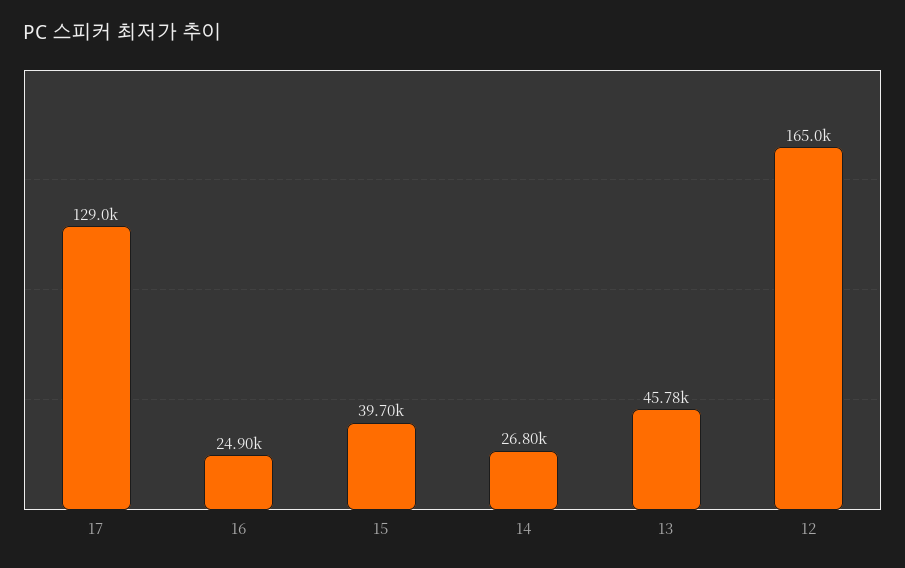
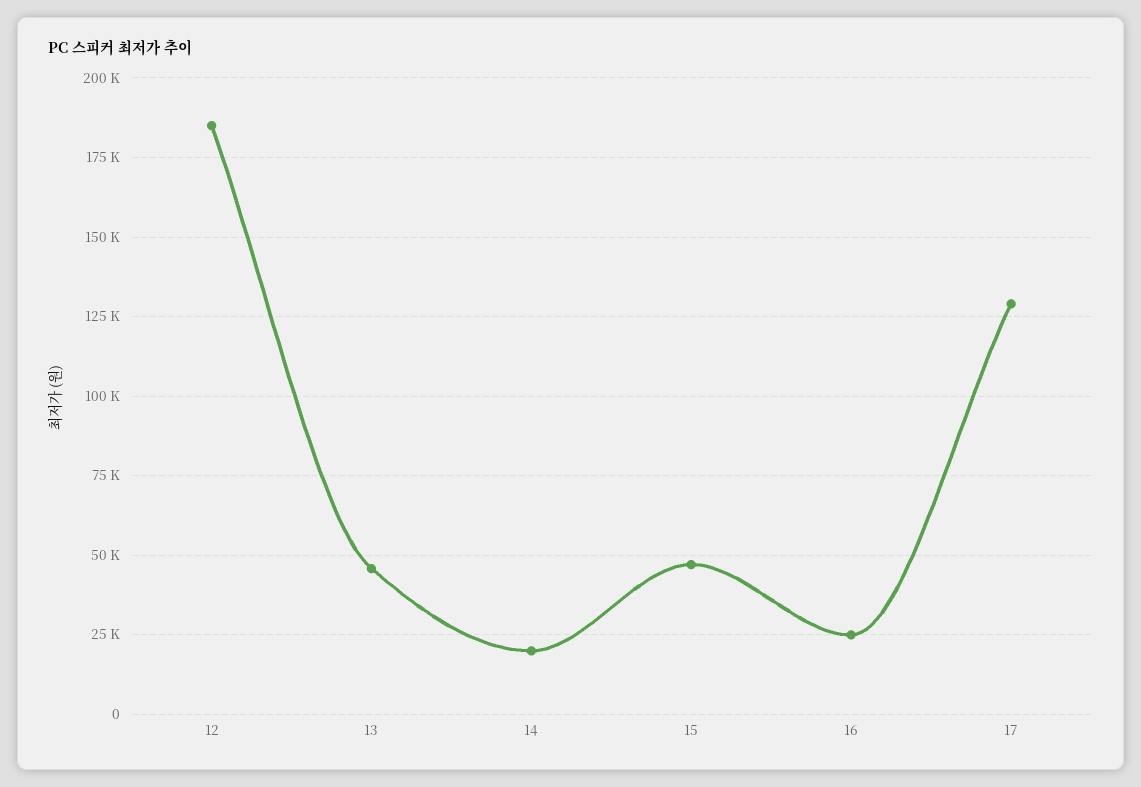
  {
    "17": 129000,
    "16": 24900,
-   "15": 39700,
+   "15": 47500,
-   "14": 26800,
+   "14": 20000,
    "13": 45780,
-   "12": 165000
+   "12": 185000
  }

